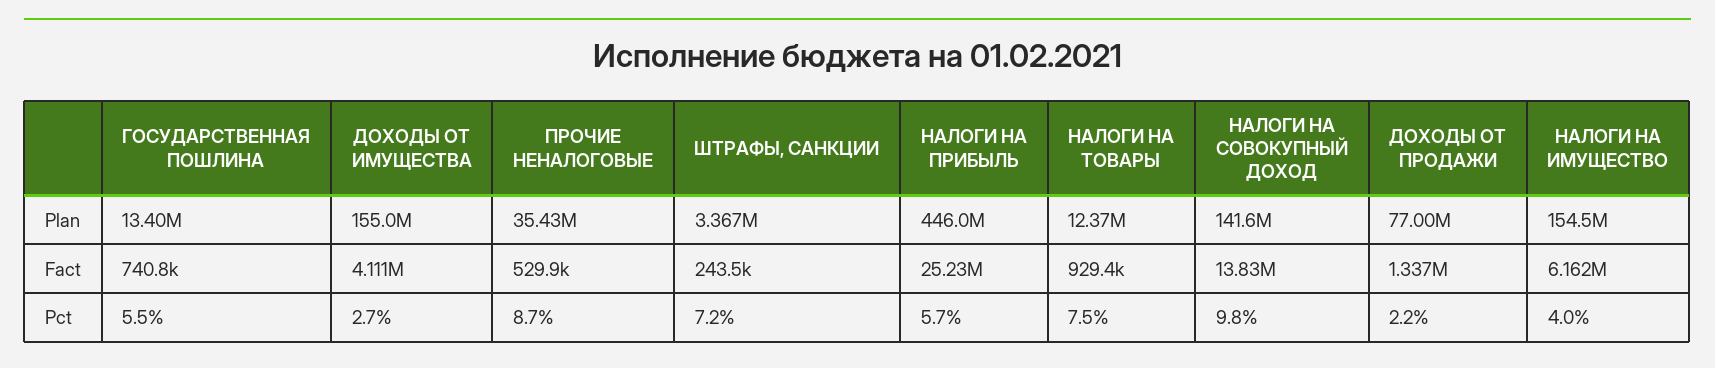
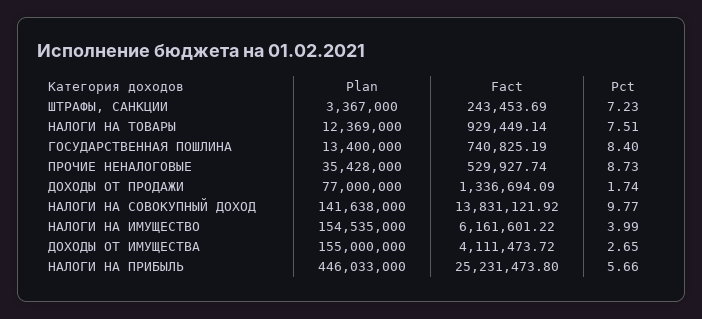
  {
    "ГОСУДАРСТВЕННАЯ ПОШЛИНА": {
      "Plan": 13400000,
      "Fact": 740825.19,
-     "Pct": 5.5
+     "Pct": 8.4
    },
    "ДОХОДЫ ОТ ИМУЩЕСТВА": {
      "Plan": 155000000,
      "Fact": 4111473.72,
      "Pct": 2.65
    },
    "ПРОЧИЕ НЕНАЛОГОВЫЕ": {
      "Plan": 35428000,
      "Fact": 529927.74,
      "Pct": 8.73
    },
    "ШТРАФЫ, САНКЦИИ": {
      "Plan": 3367000,
      "Fact": 243453.69,
      "Pct": 7.23
    },
    "НАЛОГИ НА ПРИБЫЛЬ": {
      "Plan": 446033000,
      "Fact": 25231473.8,
      "Pct": 5.66
    },
    "НАЛОГИ НА ТОВАРЫ": {
      "Plan": 12369000,
      "Fact": 929449.14,
      "Pct": 7.51
    },
    "НАЛОГИ НА СОВОКУПНЫЙ ДОХОД": {
      "Plan": 141638000,
      "Fact": 13831121.92,
      "Pct": 9.77
    },
    "ДОХОДЫ ОТ ПРОДАЖИ": {
      "Plan": 77000000,
      "Fact": 1336694.09,
-     "Pct": 2.2
+     "Pct": 1.74
    },
    "НАЛОГИ НА ИМУЩЕСТВО": {
      "Plan": 154535000,
      "Fact": 6161601.22,
      "Pct": 3.99
    }
  }

